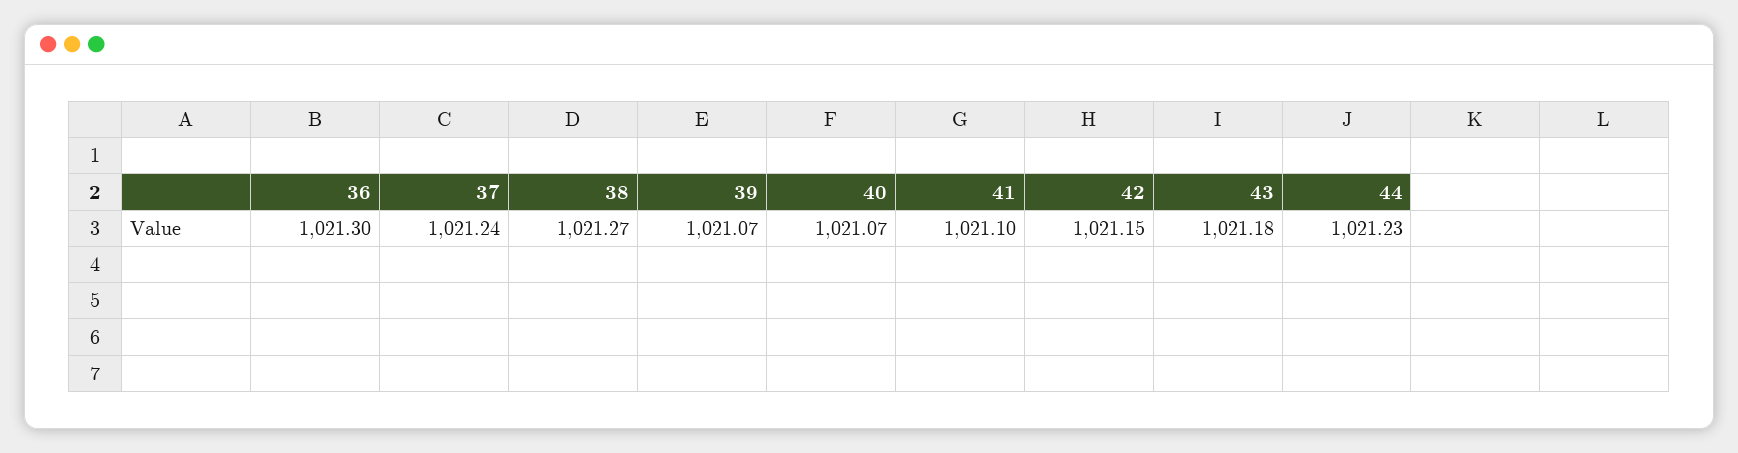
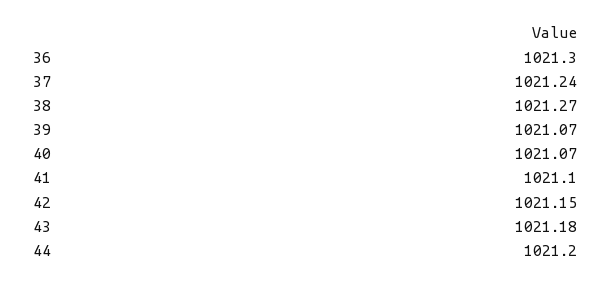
  {
    "36": 1021.3,
    "37": 1021.24,
    "38": 1021.27,
    "39": 1021.07,
    "40": 1021.07,
    "41": 1021.1,
    "42": 1021.15,
    "43": 1021.18,
-   "44": 1021.23
+   "44": 1021.2
  }

